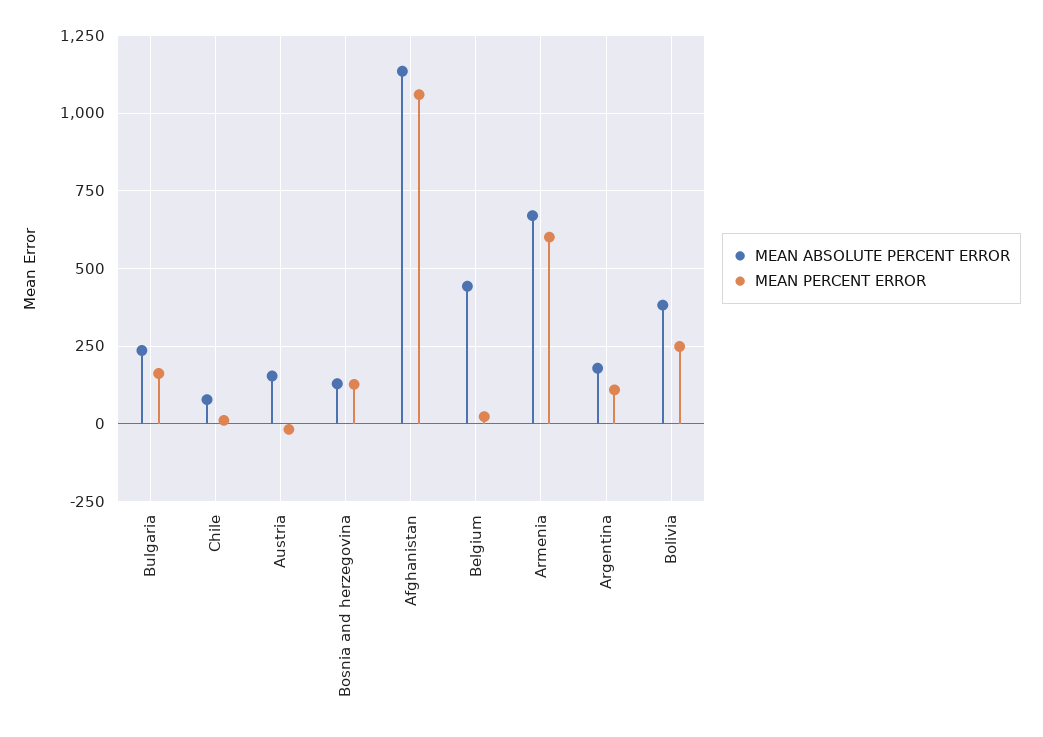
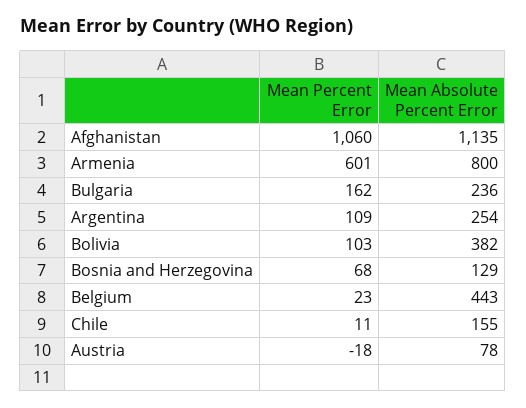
  {
    "MEAN ABSOLUTE PERCENT ERROR": {
      "Bulgaria": 236,
-     "Chile": 75,
+     "Chile": 155,
-     "Austria": 150,
+     "Austria": 78,
      "Bosnia and herzegovina": 129,
      "Afghanistan": 1135,
      "Belgium": 443,
-     "Armenia": 675,
+     "Armenia": 800,
-     "Argentina": 175,
+     "Argentina": 254,
      "Bolivia": 382
    },
    "MEAN PERCENT ERROR": {
      "Bulgaria": 162,
      "Chile": 11,
      "Austria": -18,
-     "Bosnia and herzegovina": 125,
+     "Bosnia and herzegovina": 68,
      "Afghanistan": 1060,
      "Belgium": 23,
      "Armenia": 601,
      "Argentina": 109,
-     "Bolivia": 250
+     "Bolivia": 103
    }
  }

